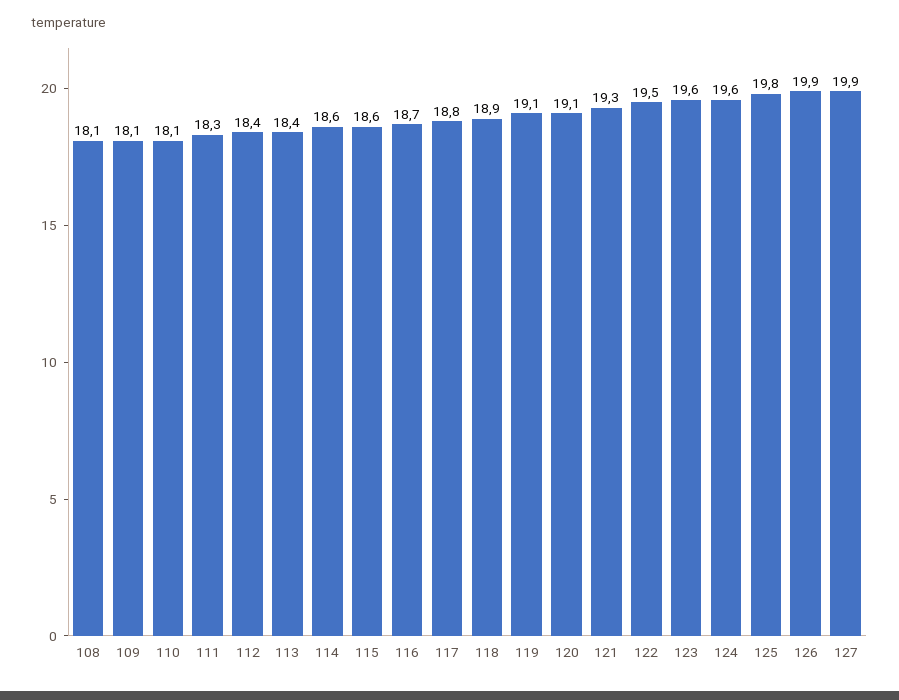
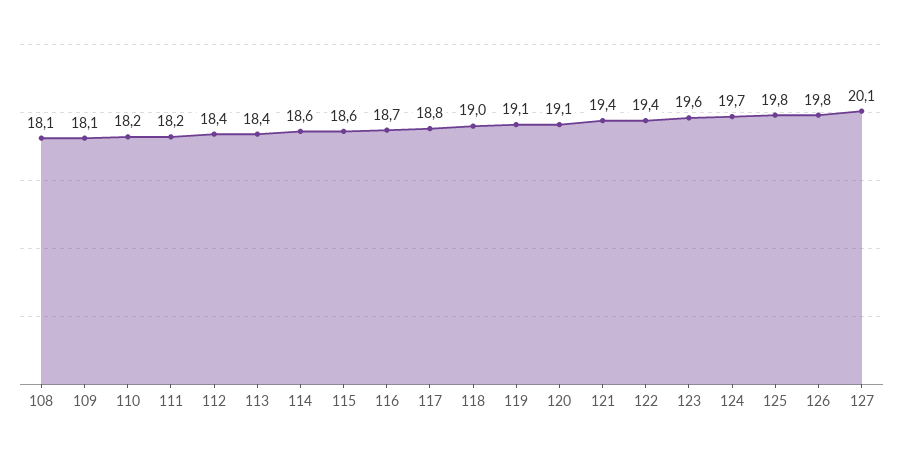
  {
    "108": 18.1,
    "109": 18.1,
-   "110": 18.1,
+   "110": 18.2,
-   "111": 18.3,
+   "111": 18.2,
    "112": 18.4,
    "113": 18.4,
    "114": 18.6,
    "115": 18.6,
    "116": 18.7,
    "117": 18.8,
-   "118": 18.9,
+   "118": 19,
    "119": 19.1,
    "120": 19.1,
-   "121": 19.3,
+   "121": 19.4,
-   "122": 19.5,
+   "122": 19.4,
    "123": 19.6,
-   "124": 19.6,
+   "124": 19.7,
    "125": 19.8,
-   "126": 19.9,
+   "126": 19.8,
-   "127": 19.9
+   "127": 20.1
  }

